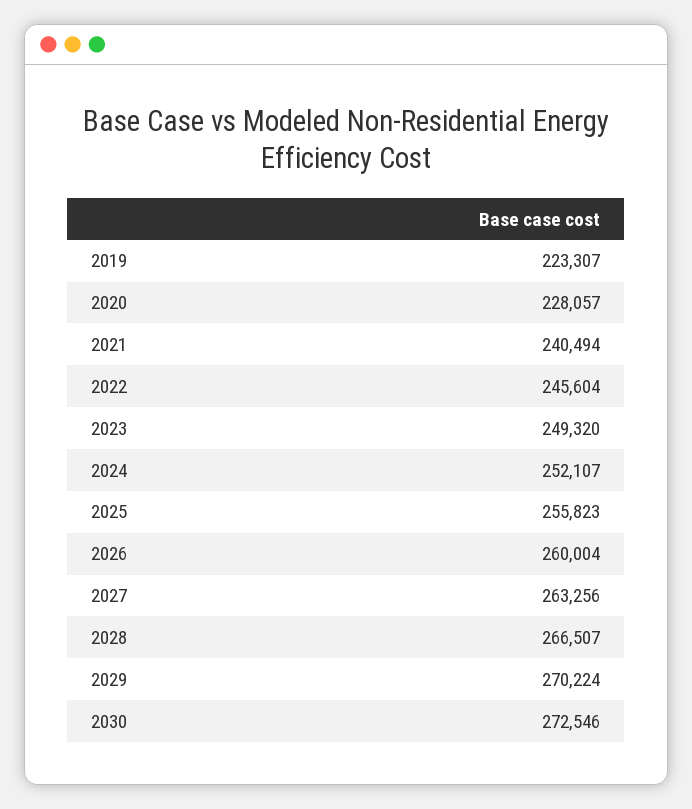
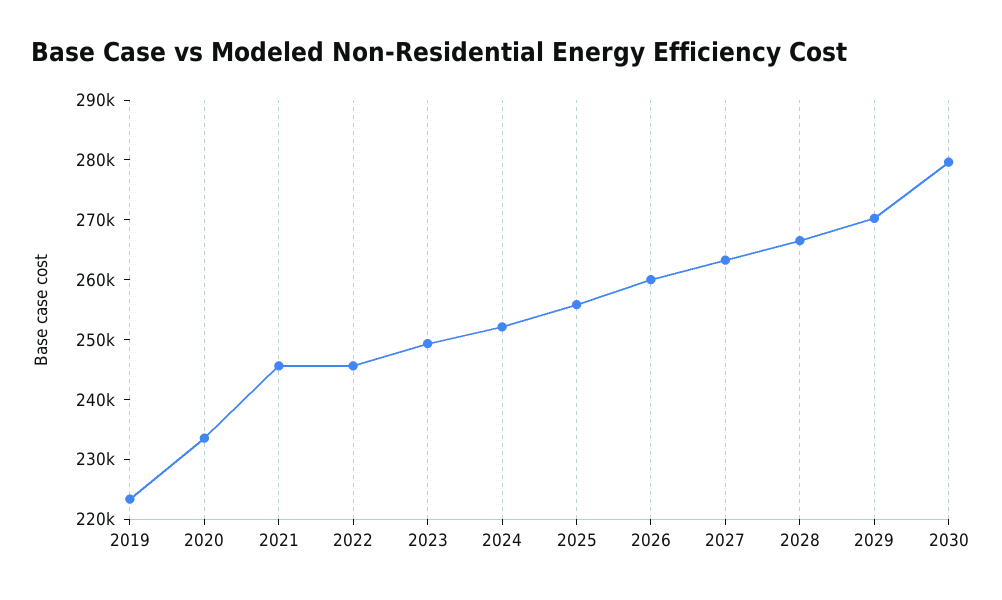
  {
    "2019": 223307,
-   "2020": 228057,
+   "2020": 234000,
-   "2021": 240494,
+   "2021": 246000,
    "2022": 245604,
    "2023": 249320,
    "2024": 252107,
    "2025": 255823,
    "2026": 260004,
    "2027": 263256,
    "2028": 266507,
    "2029": 270224,
-   "2030": 272546
+   "2030": 280000
  }

